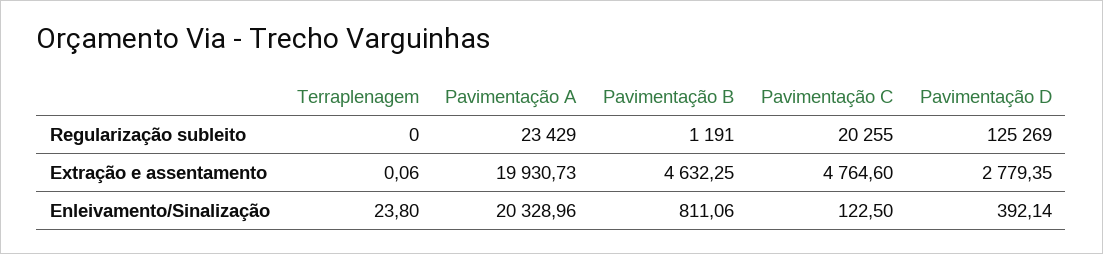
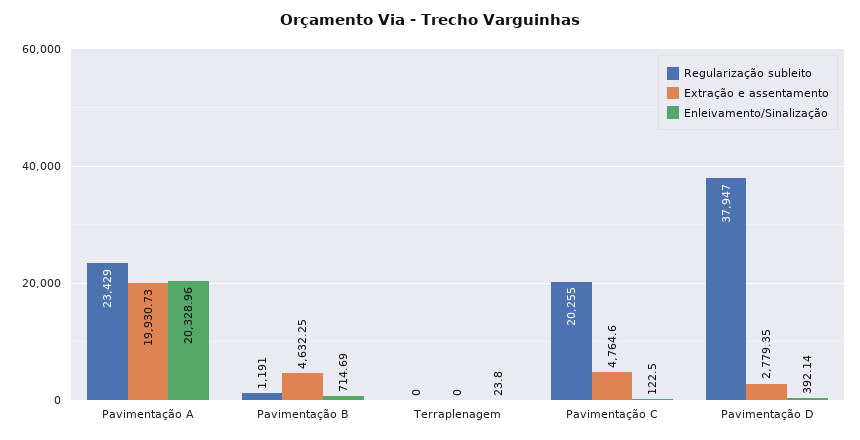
  {
    "Regularização subleito": {
      "Terraplenagem": 0,
      "Pavimentação A": 23429,
      "Pavimentação B": 1191,
      "Pavimentação C": 20255,
-     "Pavimentação D": 125269
+     "Pavimentação D": 37947
    },
    "Extração e assentamento": {
-     "Terraplenagem": 0.06,
+     "Terraplenagem": 0,
      "Pavimentação A": 19930.73,
      "Pavimentação B": 4632.25,
      "Pavimentação C": 4764.6,
      "Pavimentação D": 2779.35
    },
    "Enleivamento/Sinalização": {
      "Terraplenagem": 23.8,
      "Pavimentação A": 20328.96,
-     "Pavimentação B": 811.06,
+     "Pavimentação B": 714.69,
      "Pavimentação C": 122.5,
      "Pavimentação D": 392.14
    }
  }

